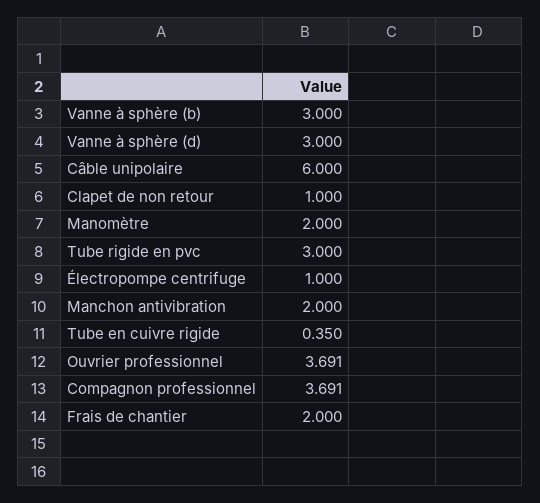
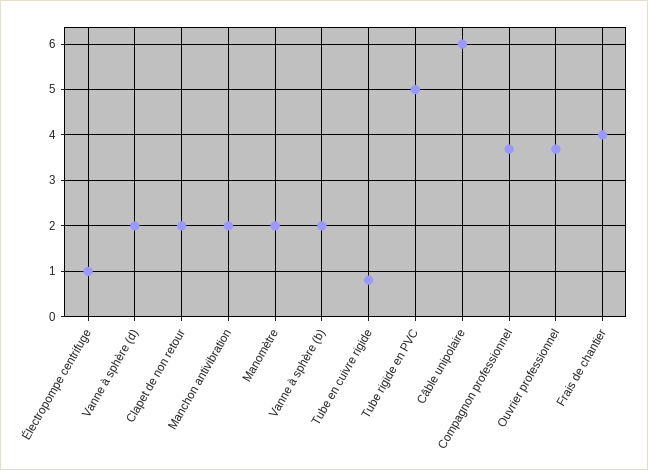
  {
-   "Vanne à sphère (b)": 3,
+   "Vanne à sphère (b)": 2,
-   "Vanne à sphère (d)": 3,
+   "Vanne à sphère (d)": 2,
    "Câble unipolaire": 6,
-   "Clapet de non retour": 1,
+   "Clapet de non retour": 2,
    "Manomètre": 2,
-   "Tube rigide en pvc": 3,
+   "Tube rigide en pvc": 5,
    "Électropompe centrifuge": 1,
    "Manchon antivibration": 2,
-   "Tube en cuivre rigide": 0.35,
+   "Tube en cuivre rigide": 0.8,
    "Ouvrier professionnel": 3.691,
    "Compagnon professionnel": 3.691,
-   "Frais de chantier": 2
+   "Frais de chantier": 4
  }

